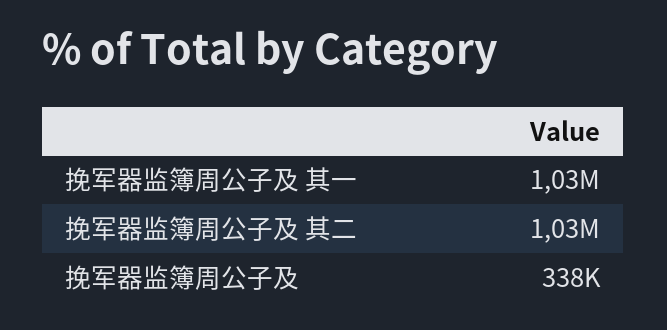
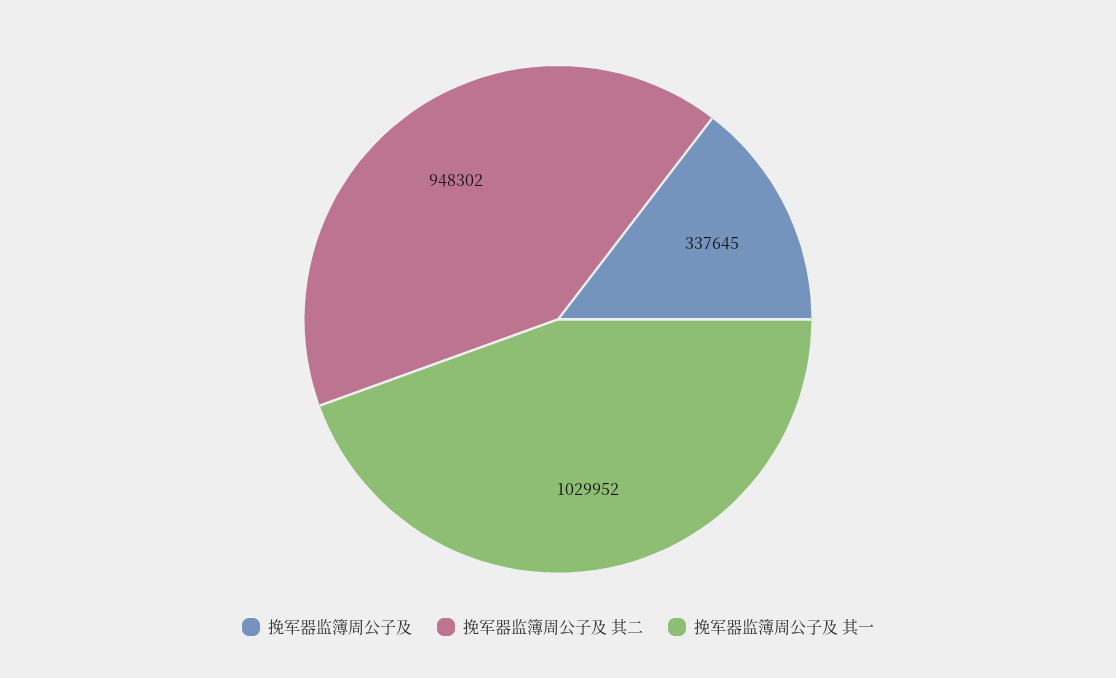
  {
    "挽军器监簿周公子及 其一": 1029952,
-   "挽军器监簿周公子及 其二": 1030000,
+   "挽军器监簿周公子及 其二": 948302,
    "挽军器监簿周公子及": 337645
  }

